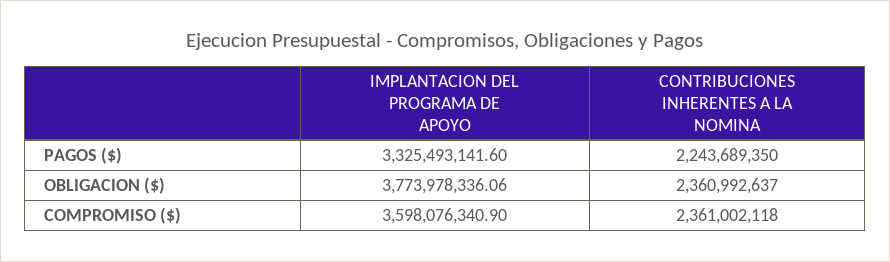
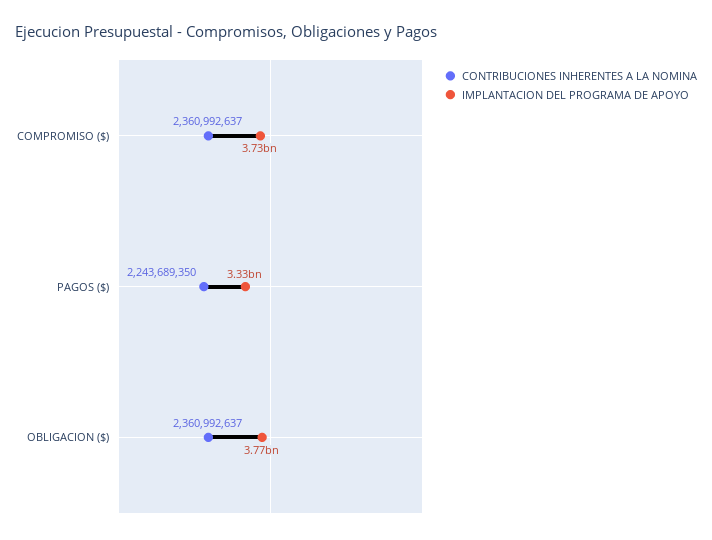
  {
    "IMPLANTACION DEL PROGRAMA DE APOYO": {
      "PAGOS ($)": 3325493141.6,
      "OBLIGACION ($)": 3773978336.06,
-     "COMPROMISO ($)": 3598076340.9
+     "COMPROMISO ($)": 3730000000
    },
    "CONTRIBUCIONES INHERENTES A LA NOMINA": {
      "PAGOS ($)": 2243689350,
      "OBLIGACION ($)": 2360992637,
-     "COMPROMISO ($)": 2361002118
+     "COMPROMISO ($)": 2360992637
    }
  }

